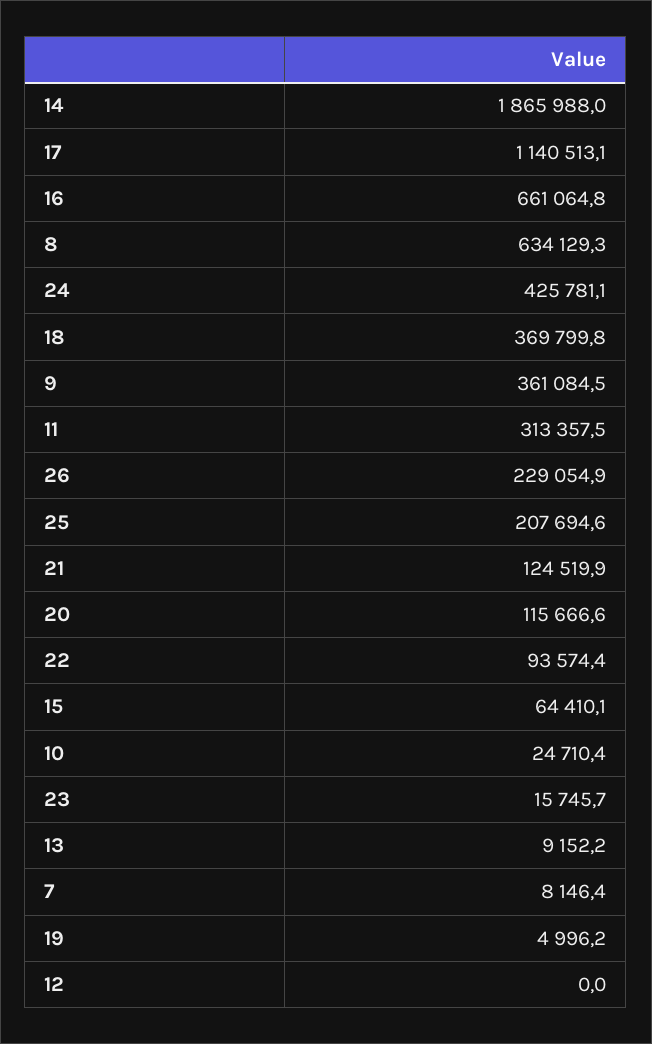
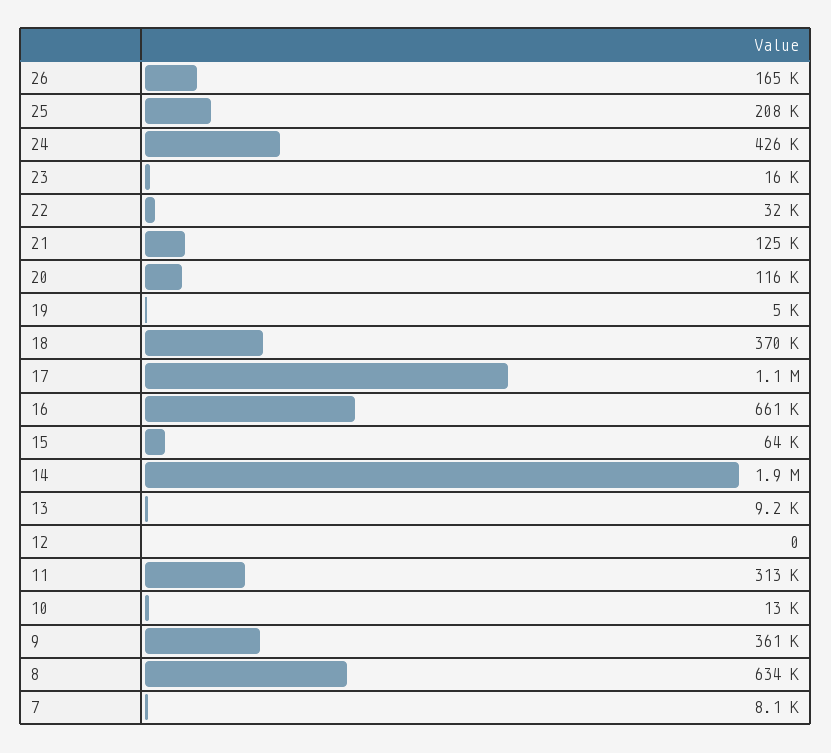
  {
    "14": 1865988,
    "17": 1140513.1,
    "16": 661064.8,
    "8": 634129.3,
    "24": 425781.1,
    "18": 369799.8,
    "9": 361084.5,
    "11": 313357.5,
-   "26": 229054.9,
+   "26": 165000,
    "25": 207694.6,
    "21": 124519.9,
    "20": 115666.6,
-   "22": 93574.4,
+   "22": 32000,
    "15": 64410.1,
-   "10": 24710.4,
+   "10": 13000,
    "23": 15745.7,
    "13": 9152.2,
    "7": 8146.4,
    "19": 4996.2,
    "12": 0
  }

